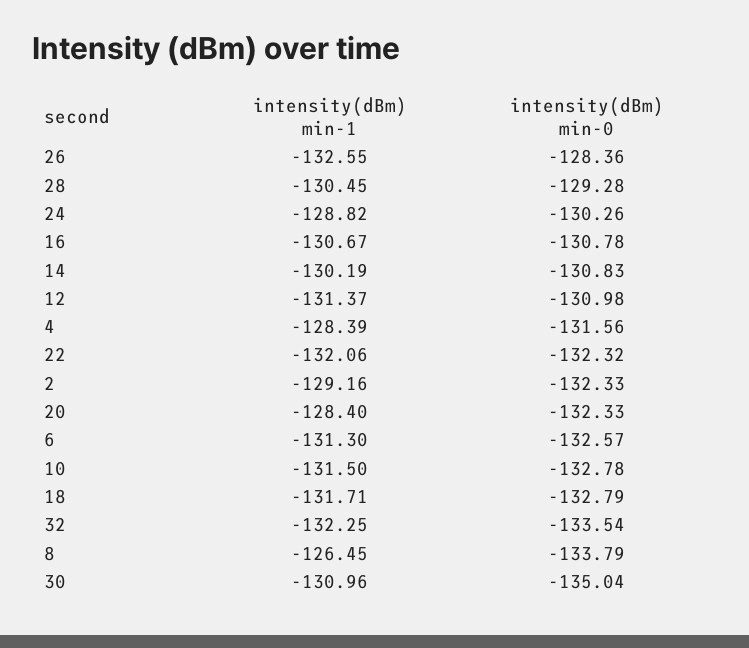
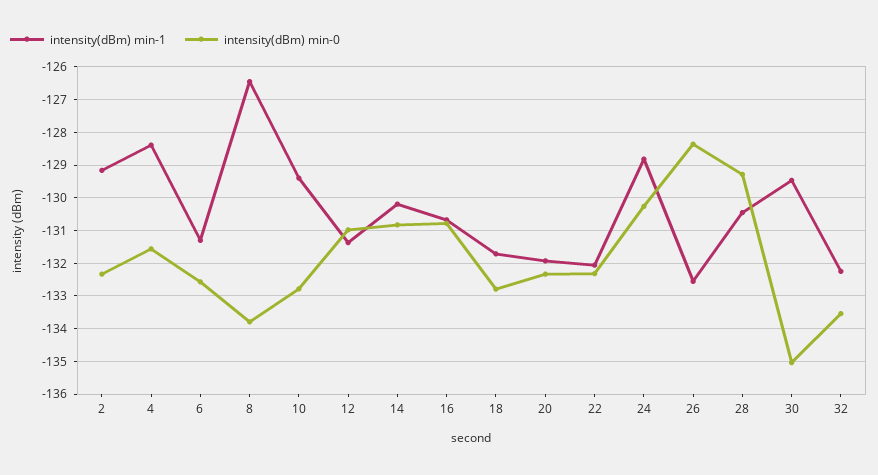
  {
    "intensity(dBm) min-1": {
      "26": -132.55,
      "28": -130.45,
      "24": -128.82,
      "16": -130.67,
      "14": -130.19,
      "12": -131.37,
      "4": -128.39,
      "22": -132.06,
      "2": -129.16,
-     "20": -128.4,
+     "20": -132,
      "6": -131.3,
-     "10": -131.5,
+     "10": -129.4,
      "18": -131.71,
      "32": -132.25,
      "8": -126.45,
-     "30": -130.96
+     "30": -129.4
    },
    "intensity(dBm) min-0": {
      "26": -128.36,
      "28": -129.28,
      "24": -130.26,
      "16": -130.78,
      "14": -130.83,
      "12": -130.98,
      "4": -131.56,
      "22": -132.32,
      "2": -132.33,
      "20": -132.33,
      "6": -132.57,
      "10": -132.78,
      "18": -132.79,
      "32": -133.54,
      "8": -133.79,
      "30": -135.04
    }
  }

